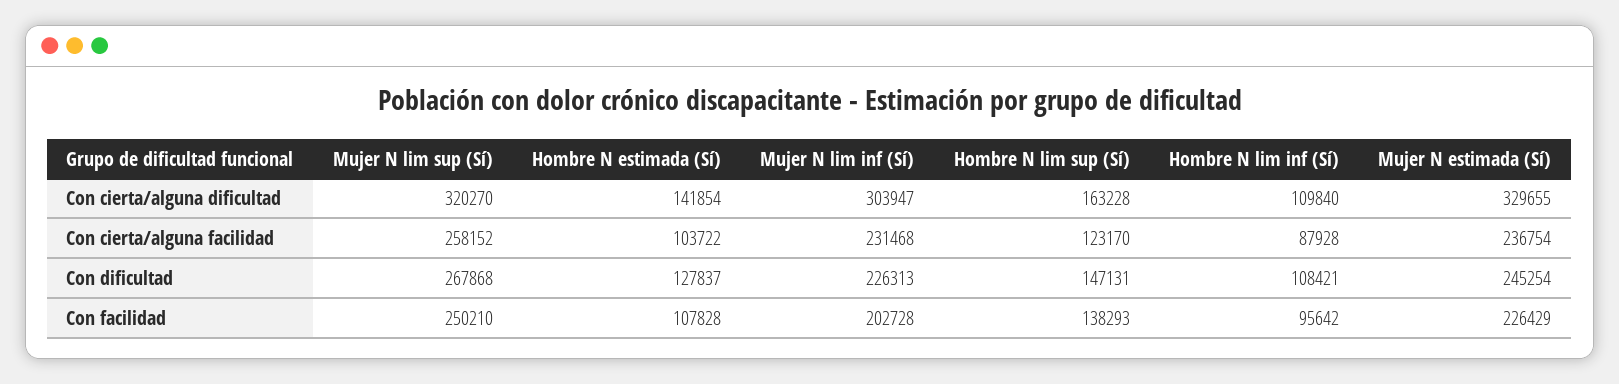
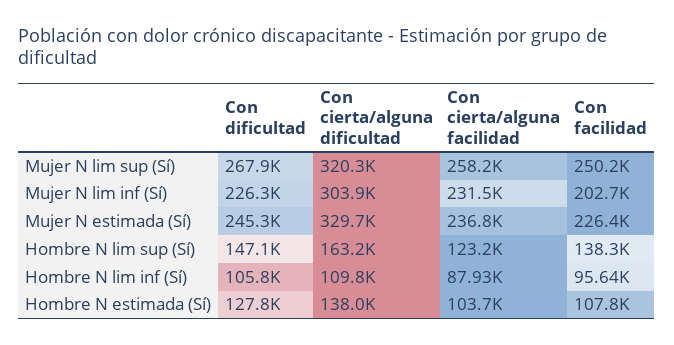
  {
    "Mujer N lim sup (Sí)": {
      "Con cierta/alguna dificultad": 320270,
      "Con cierta/alguna facilidad": 258152,
      "Con dificultad": 267868,
      "Con facilidad": 250210
    },
    "Hombre N estimada (Sí)": {
-     "Con cierta/alguna dificultad": 141854,
+     "Con cierta/alguna dificultad": 138000,
      "Con cierta/alguna facilidad": 103722,
      "Con dificultad": 127837,
      "Con facilidad": 107828
    },
    "Mujer N lim inf (Sí)": {
      "Con cierta/alguna dificultad": 303947,
      "Con cierta/alguna facilidad": 231468,
      "Con dificultad": 226313,
      "Con facilidad": 202728
    },
    "Hombre N lim sup (Sí)": {
      "Con cierta/alguna dificultad": 163228,
      "Con cierta/alguna facilidad": 123170,
      "Con dificultad": 147131,
      "Con facilidad": 138293
    },
    "Hombre N lim inf (Sí)": {
      "Con cierta/alguna dificultad": 109840,
      "Con cierta/alguna facilidad": 87928,
-     "Con dificultad": 108421,
+     "Con dificultad": 105800,
      "Con facilidad": 95642
    },
    "Mujer N estimada (Sí)": {
      "Con cierta/alguna dificultad": 329655,
      "Con cierta/alguna facilidad": 236754,
      "Con dificultad": 245254,
      "Con facilidad": 226429
    }
  }

